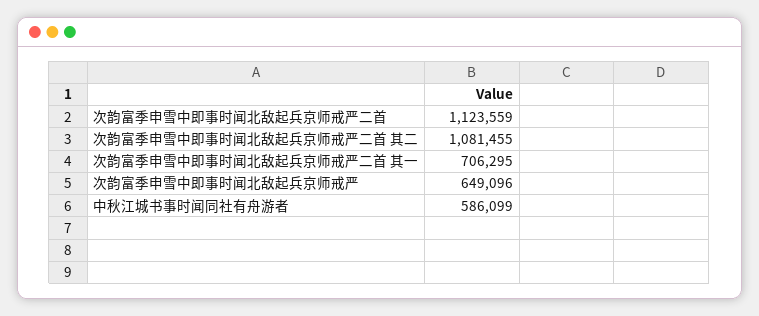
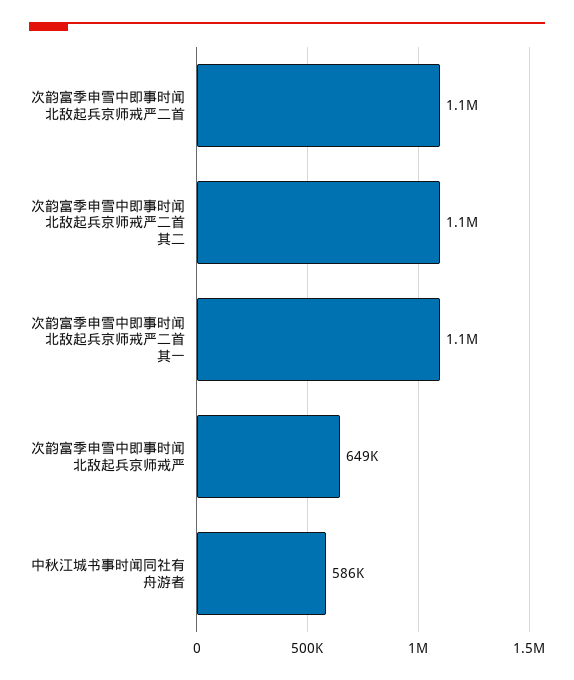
  {
    "次韵富季申雪中即事时闻北敌起兵京师戒严二首": 1123559,
    "次韵富季申雪中即事时闻北敌起兵京师戒严二首 其二": 1081455,
-   "次韵富季申雪中即事时闻北敌起兵京师戒严二首 其一": 706295,
+   "次韵富季申雪中即事时闻北敌起兵京师戒严二首 其一": 1100000,
    "次韵富季申雪中即事时闻北敌起兵京师戒严": 649096,
    "中秋江城书事时闻同社有舟游者": 586099
  }

